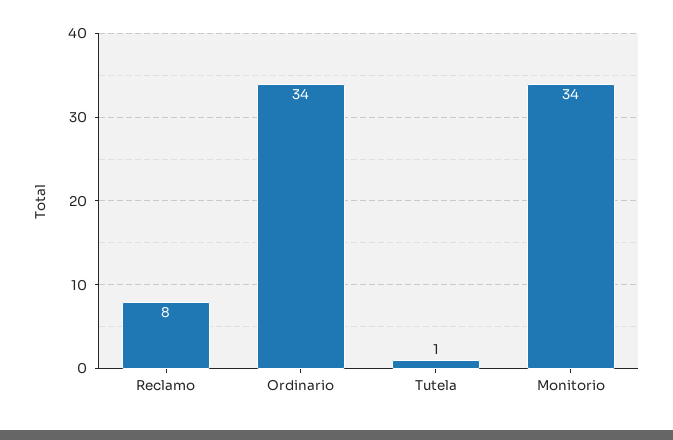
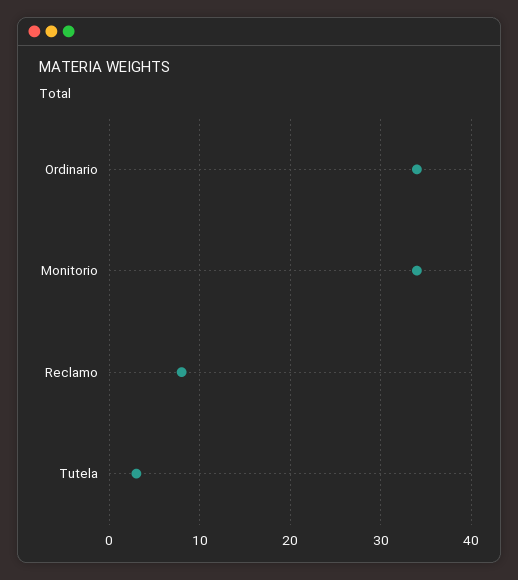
  {
    "Reclamo": 8,
    "Ordinario": 34,
-   "Tutela": 1,
+   "Tutela": 3,
    "Monitorio": 34
  }

